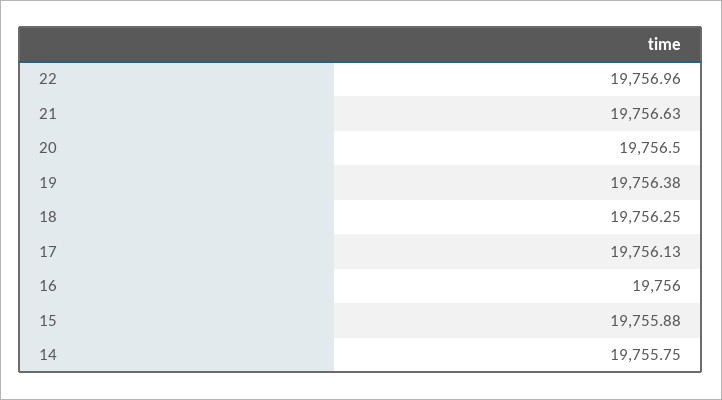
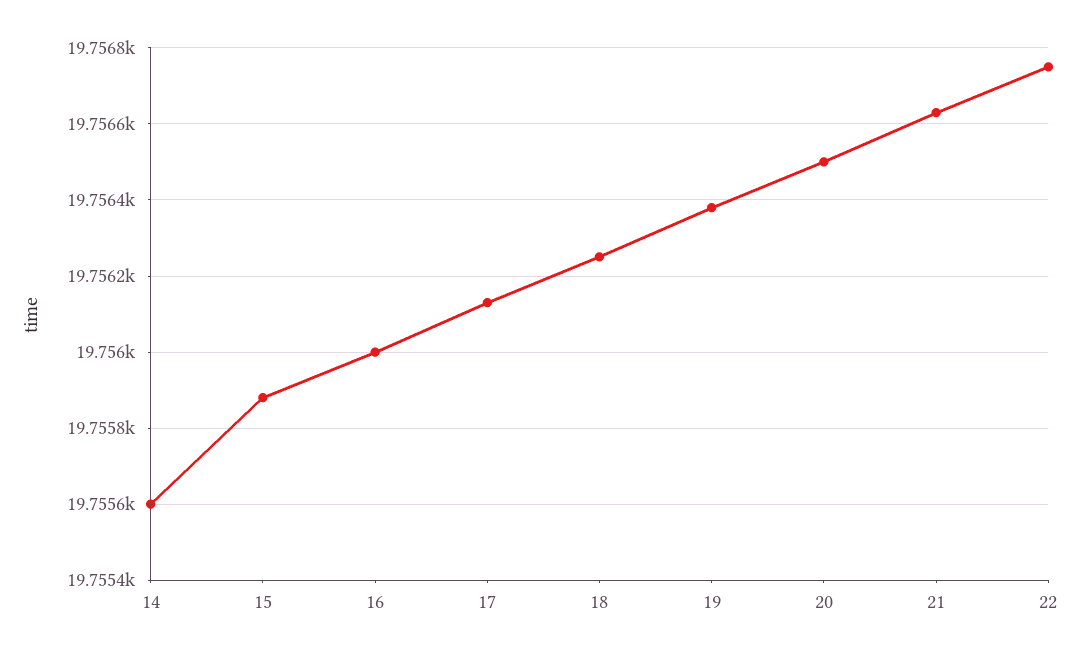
  {
-   "22": 19756.96,
+   "22": 19756.75,
    "21": 19756.63,
    "20": 19756.5,
    "19": 19756.38,
    "18": 19756.25,
    "17": 19756.13,
    "16": 19756,
    "15": 19755.88,
-   "14": 19755.75
+   "14": 19755.6
  }

